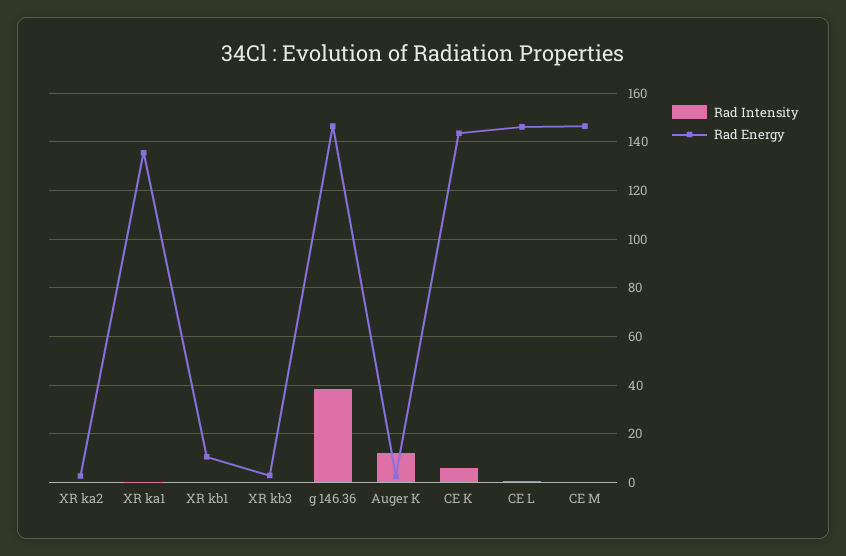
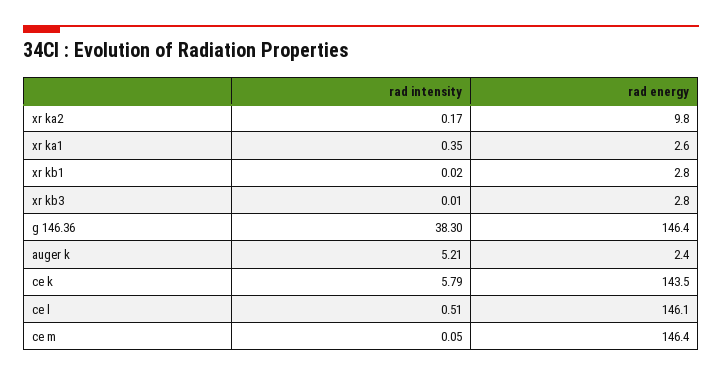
  {
    "Rad Intensity": {
      "XR ka2": 0.17,
      "XR ka1": 0.35,
      "XR kb1": 0.02,
      "XR kb3": 0.01,
      "g 146.36": 38.3,
-     "Auger K": 12.5,
+     "Auger K": 5.21,
      "CE K": 5.79,
      "CE L": 0.51,
      "CE M": 0.05
    },
    "Rad Energy": {
-     "XR ka2": 2.5,
+     "XR ka2": 9.8,
-     "XR ka1": 135,
+     "XR ka1": 2.6,
-     "XR kb1": 10,
+     "XR kb1": 2.8,
      "XR kb3": 2.8,
      "g 146.36": 146.4,
      "Auger K": 2.4,
      "CE K": 143.5,
      "CE L": 146.1,
      "CE M": 146.4
    }
  }

